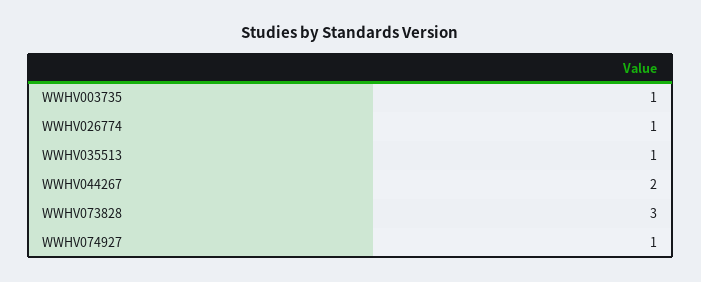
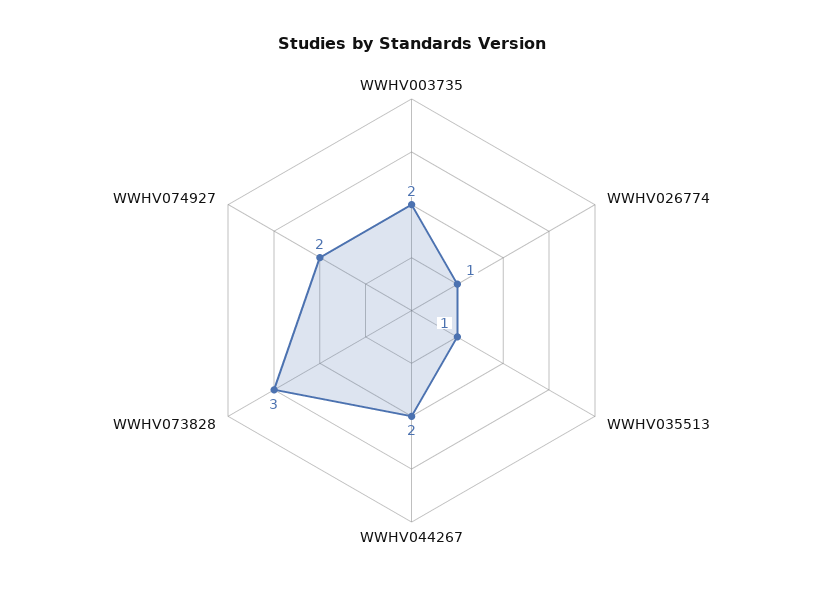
  {
-   "WWHV003735": 1,
+   "WWHV003735": 2,
    "WWHV026774": 1,
    "WWHV035513": 1,
    "WWHV044267": 2,
    "WWHV073828": 3,
-   "WWHV074927": 1
+   "WWHV074927": 2
  }

